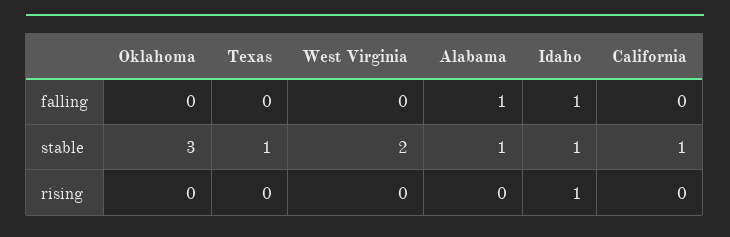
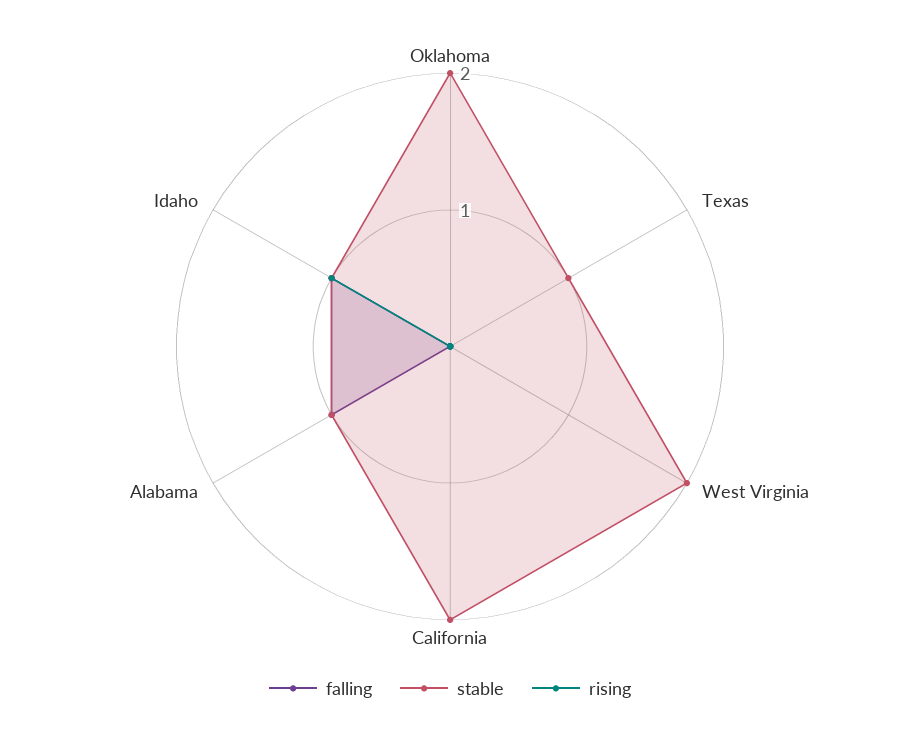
  {
    "falling": {
      "Oklahoma": 0,
      "Texas": 0,
      "West Virginia": 0,
      "Alabama": 1,
      "Idaho": 1,
      "California": 0
    },
    "stable": {
-     "Oklahoma": 3,
+     "Oklahoma": 2,
      "Texas": 1,
      "West Virginia": 2,
      "Alabama": 1,
      "Idaho": 1,
-     "California": 1
+     "California": 2
    },
    "rising": {
      "Oklahoma": 0,
      "Texas": 0,
      "West Virginia": 0,
      "Alabama": 0,
      "Idaho": 1,
      "California": 0
    }
  }

